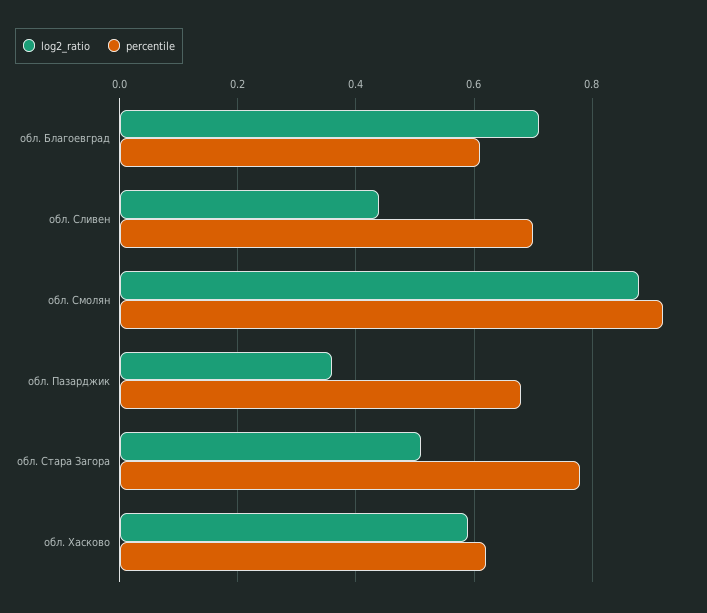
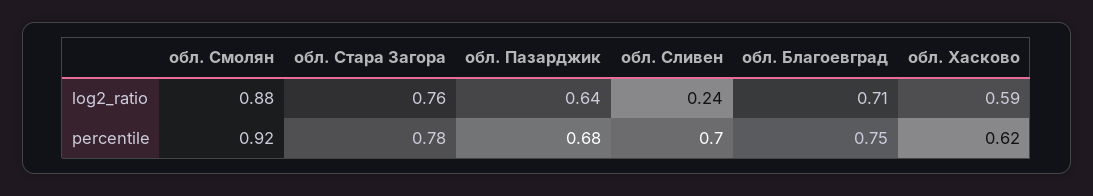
  {
    "log2_ratio": {
      "обл. Благоевград": 0.71,
-     "обл. Сливен": 0.45,
+     "обл. Сливен": 0.24,
      "обл. Смолян": 0.88,
-     "обл. Пазарджик": 0.35,
+     "обл. Пазарджик": 0.64,
-     "обл. Стара Загора": 0.5,
+     "обл. Стара Загора": 0.76,
      "обл. Хасково": 0.59
    },
    "percentile": {
-     "обл. Благоевград": 0.6,
+     "обл. Благоевград": 0.75,
      "обл. Сливен": 0.7,
      "обл. Смолян": 0.92,
      "обл. Пазарджик": 0.68,
      "обл. Стара Загора": 0.78,
      "обл. Хасково": 0.62
    }
  }

